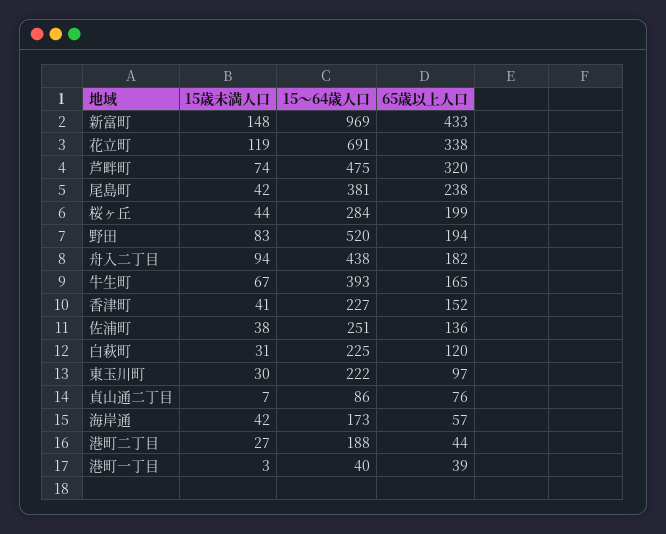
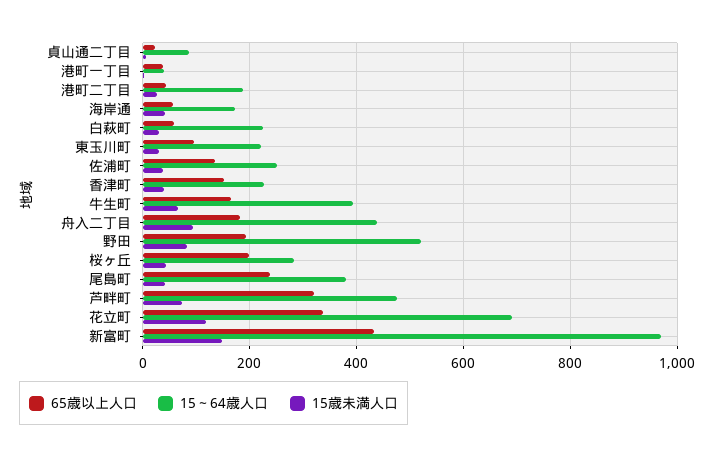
  {
    "15歳未満人口": {
      "新富町": 148,
      "花立町": 119,
      "芦畔町": 74,
      "尾島町": 42,
      "桜ヶ丘": 44,
      "野田": 83,
      "舟入二丁目": 94,
      "牛生町": 67,
      "香津町": 41,
      "佐浦町": 38,
      "白萩町": 31,
      "東玉川町": 30,
      "貞山通二丁目": 7,
      "海岸通": 42,
      "港町二丁目": 27,
      "港町一丁目": 3
    },
    "15～64歳人口": {
      "新富町": 969,
      "花立町": 691,
      "芦畔町": 475,
      "尾島町": 381,
      "桜ヶ丘": 284,
      "野田": 520,
      "舟入二丁目": 438,
      "牛生町": 393,
      "香津町": 227,
      "佐浦町": 251,
      "白萩町": 225,
      "東玉川町": 222,
      "貞山通二丁目": 86,
      "海岸通": 173,
      "港町二丁目": 188,
      "港町一丁目": 40
    },
    "65歳以上人口": {
      "新富町": 433,
      "花立町": 338,
      "芦畔町": 320,
      "尾島町": 238,
      "桜ヶ丘": 199,
      "野田": 194,
      "舟入二丁目": 182,
      "牛生町": 165,
      "香津町": 152,
      "佐浦町": 136,
-     "白萩町": 120,
+     "白萩町": 60,
      "東玉川町": 97,
-     "貞山通二丁目": 76,
+     "貞山通二丁目": 20,
      "海岸通": 57,
      "港町二丁目": 44,
      "港町一丁目": 39
    }
  }

